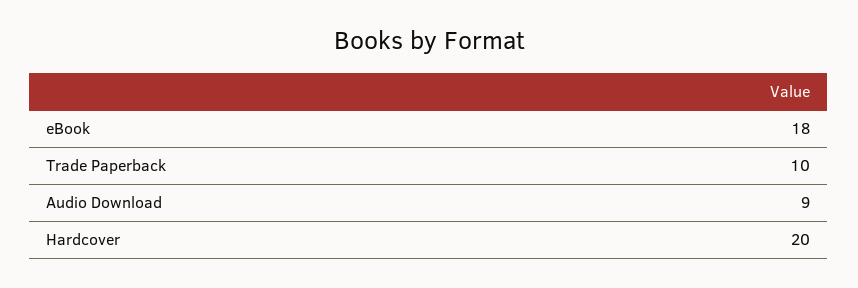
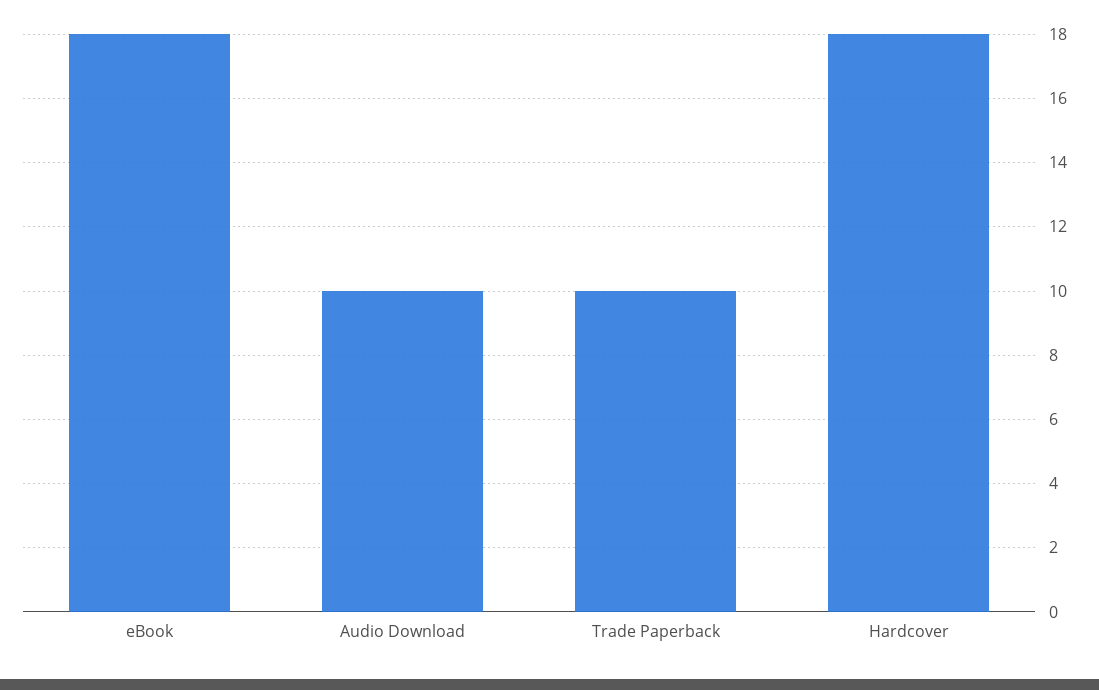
  {
    "eBook": 18,
    "Trade Paperback": 10,
-   "Audio Download": 9,
+   "Audio Download": 10,
-   "Hardcover": 20
+   "Hardcover": 18
  }

